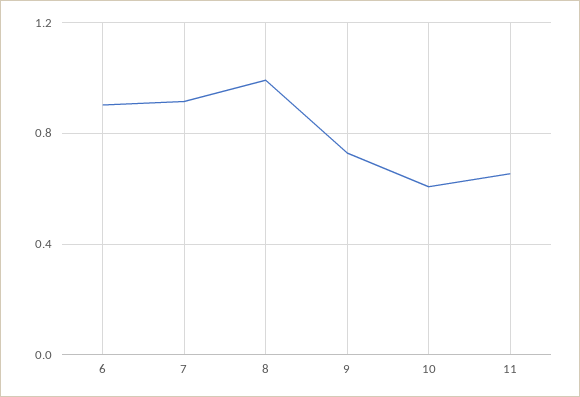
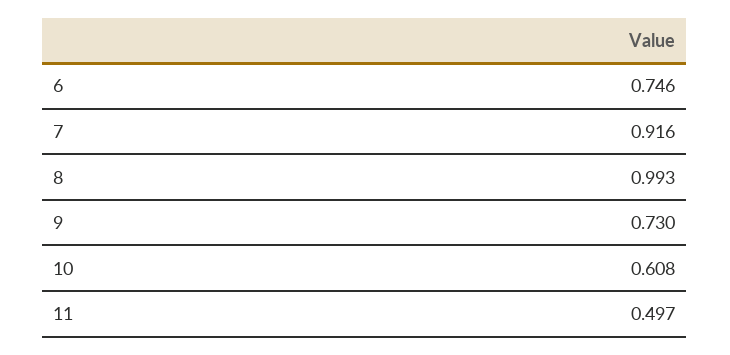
  {
-   "6": 0.9,
+   "6": 0.746,
    "7": 0.916,
    "8": 0.993,
    "9": 0.73,
    "10": 0.608,
-   "11": 0.65
+   "11": 0.497
  }

